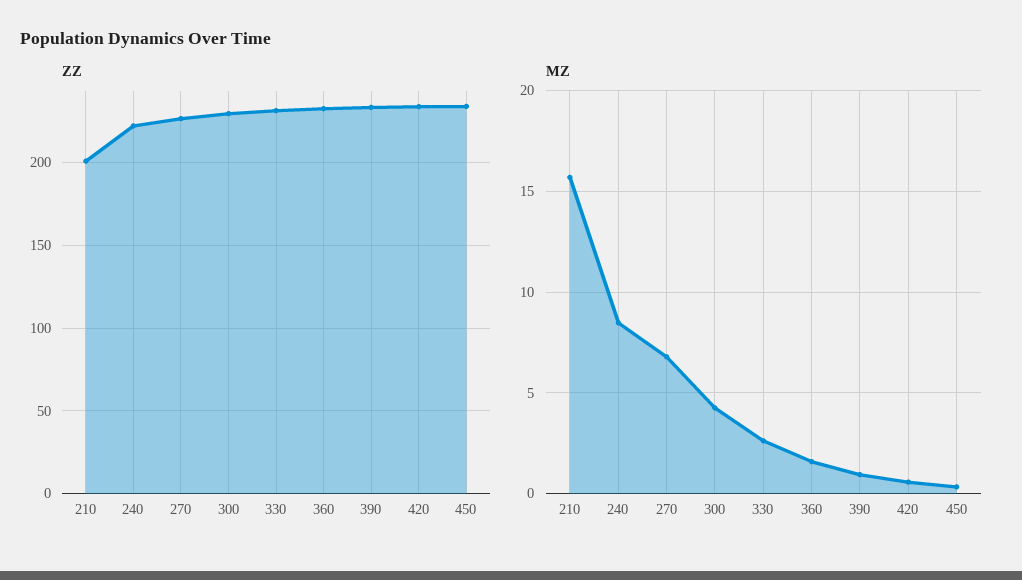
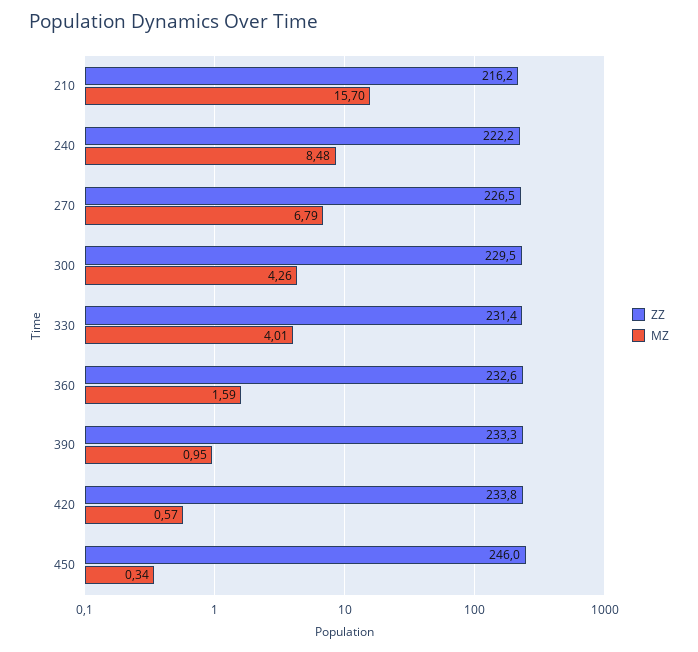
  {
    "ZZ": {
-     "210": 200,
+     "210": 216.2,
      "240": 222.2,
      "270": 226.5,
      "300": 229.5,
      "330": 231.4,
      "360": 232.6,
      "390": 233.3,
      "420": 233.8,
-     "450": 235
+     "450": 246
    },
    "MZ": {
      "210": 15.7,
      "240": 8.48,
      "270": 6.79,
      "300": 4.26,
-     "330": 2.5,
+     "330": 4.01,
      "360": 1.59,
      "390": 0.95,
      "420": 0.57,
      "450": 0.34
    }
  }

